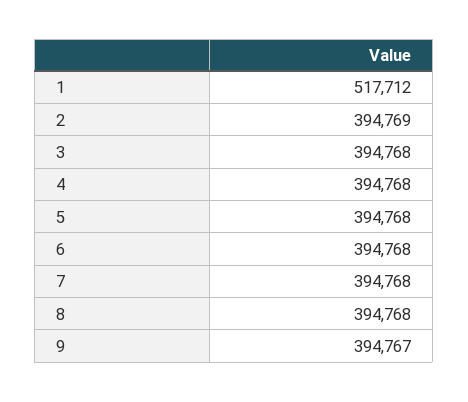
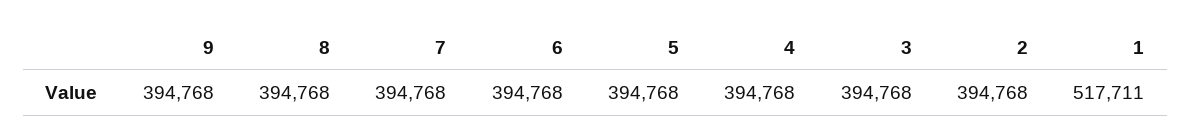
  {
-   "1": 517712,
+   "1": 517711,
-   "2": 394769,
+   "2": 394768,
    "3": 394768,
    "4": 394768,
    "5": 394768,
    "6": 394768,
    "7": 394768,
    "8": 394768,
-   "9": 394767
+   "9": 394768
  }

